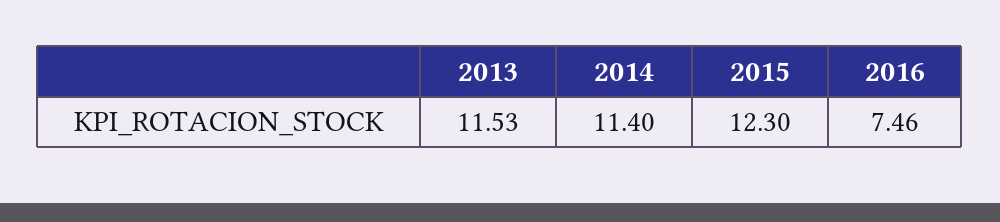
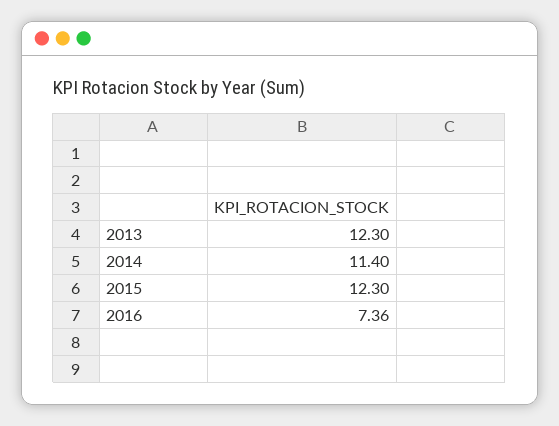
  {
-   "2013": 11.53,
+   "2013": 12.3,
    "2014": 11.4,
    "2015": 12.3,
-   "2016": 7.46
+   "2016": 7.36
  }

